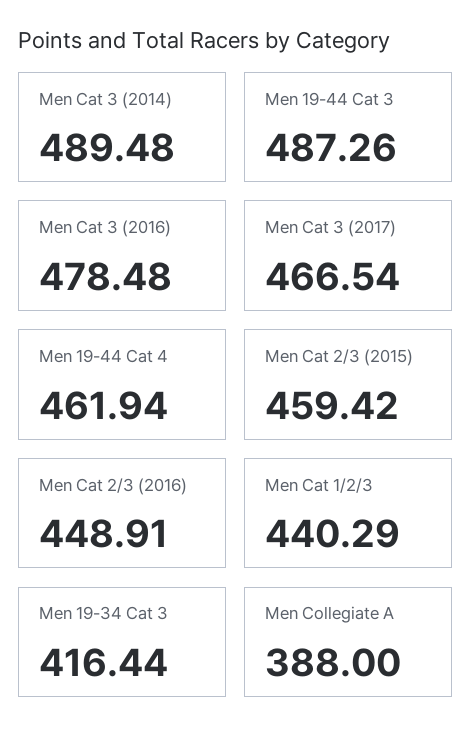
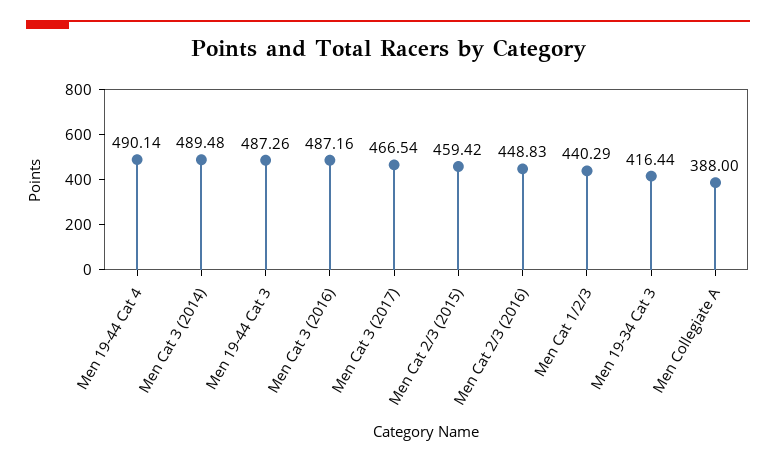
  {
    "Men Cat 3 (2014)": 489.48,
    "Men 19-44 Cat 3": 487.26,
-   "Men Cat 3 (2016)": 478.48,
+   "Men Cat 3 (2016)": 487.16,
    "Men Cat 3 (2017)": 466.54,
-   "Men 19-44 Cat 4": 461.94,
+   "Men 19-44 Cat 4": 490.14,
    "Men Cat 2/3 (2015)": 459.42,
-   "Men Cat 2/3 (2016)": 448.91,
+   "Men Cat 2/3 (2016)": 448.83,
    "Men Cat 1/2/3": 440.29,
    "Men 19-34 Cat 3": 416.44,
    "Men Collegiate A": 388
  }

